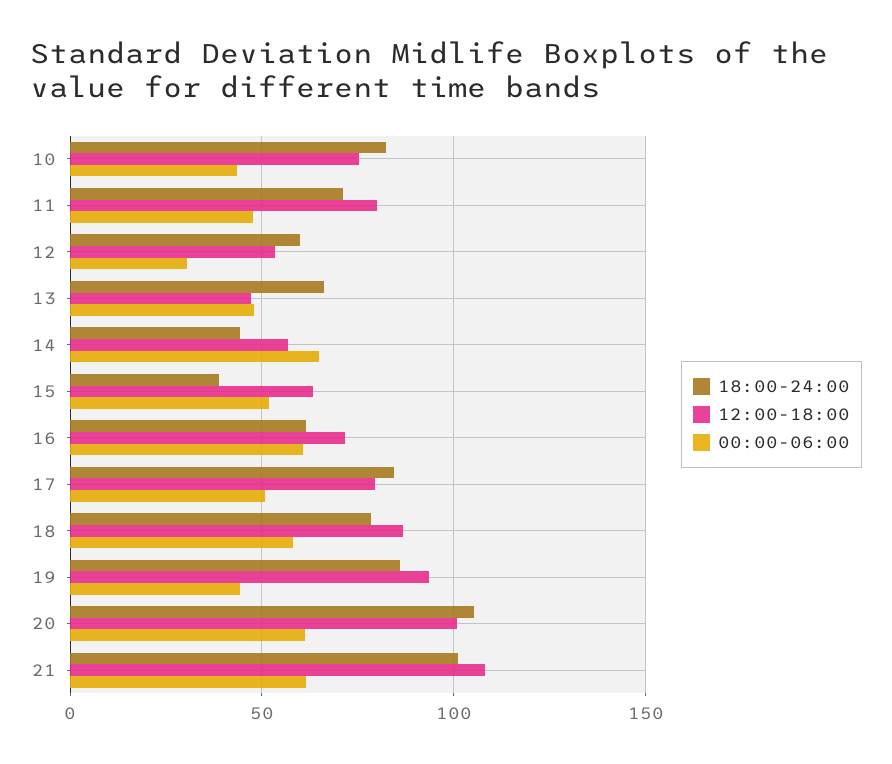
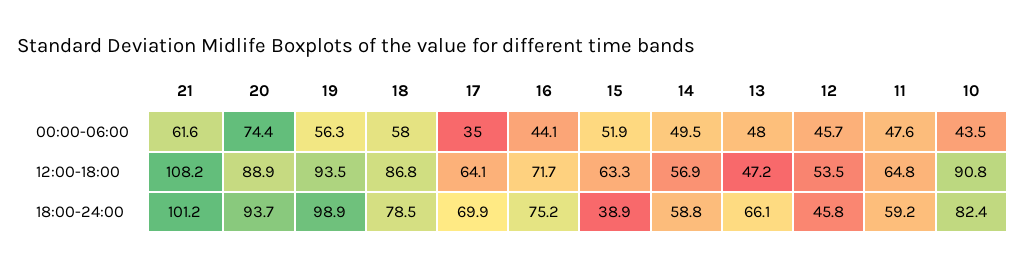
  {
    "18:00-24:00": {
      "10": 82.4,
-     "11": 70,
+     "11": 59.2,
-     "12": 60,
+     "12": 45.8,
      "13": 66.1,
-     "14": 45,
+     "14": 58.8,
      "15": 38.9,
-     "16": 60,
+     "16": 75.2,
-     "17": 85,
+     "17": 69.9,
      "18": 78.5,
-     "19": 85,
+     "19": 98.9,
-     "20": 105,
+     "20": 93.7,
      "21": 101.2
    },
    "12:00-18:00": {
-     "10": 75,
+     "10": 90.8,
-     "11": 80,
+     "11": 64.8,
      "12": 53.5,
      "13": 47.2,
      "14": 56.9,
      "15": 63.3,
      "16": 71.7,
-     "17": 80,
+     "17": 64.1,
      "18": 86.8,
      "19": 93.5,
-     "20": 100,
+     "20": 88.9,
      "21": 108.2
    },
    "00:00-06:00": {
      "10": 43.5,
      "11": 47.6,
-     "12": 30,
+     "12": 45.7,
      "13": 48,
-     "14": 65,
+     "14": 49.5,
      "15": 51.9,
-     "16": 60,
+     "16": 44.1,
-     "17": 50,
+     "17": 35,
      "18": 58,
-     "19": 45,
+     "19": 56.3,
-     "20": 60,
+     "20": 74.4,
      "21": 61.6
    }
  }

